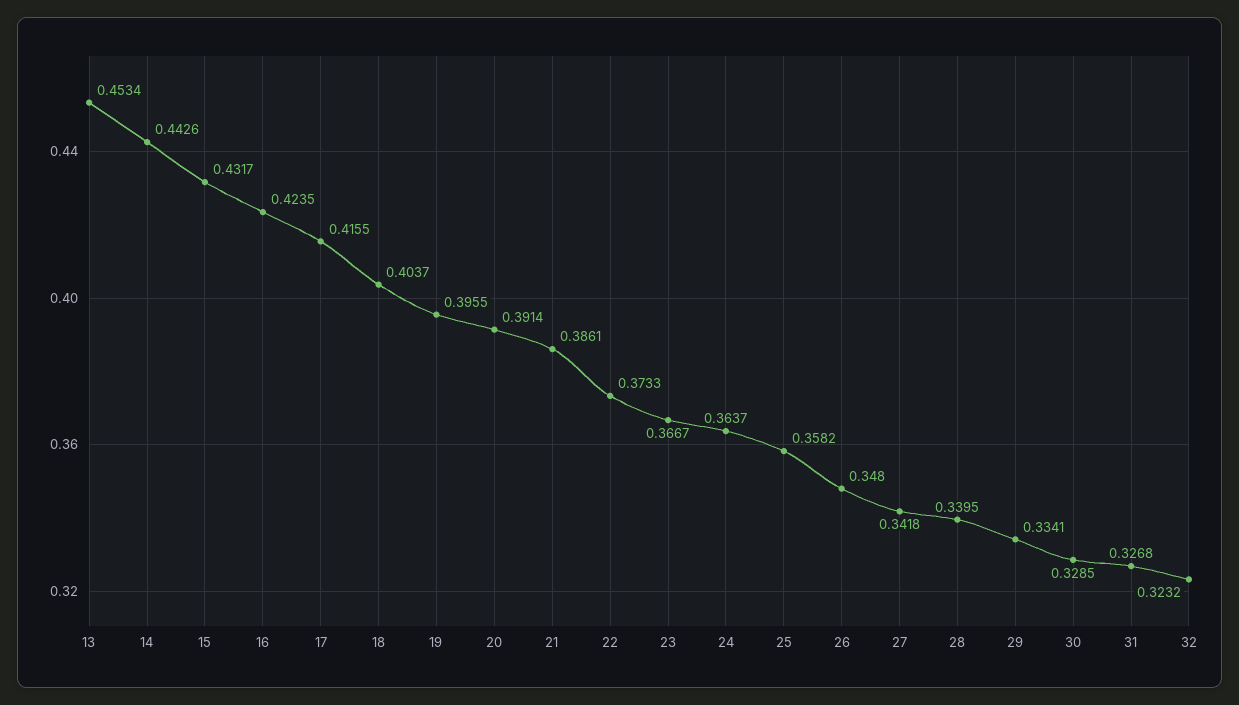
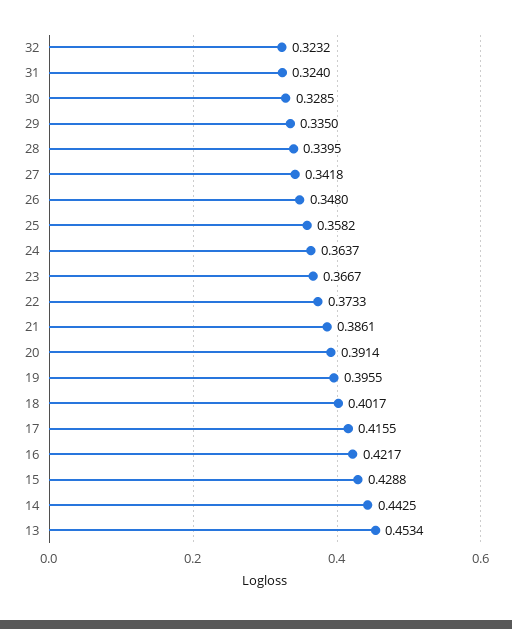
  {
    "13": 0.4534,
-   "14": 0.4426,
+   "14": 0.4425,
-   "15": 0.4317,
+   "15": 0.4288,
-   "16": 0.4235,
+   "16": 0.4217,
    "17": 0.4155,
-   "18": 0.4037,
+   "18": 0.4017,
    "19": 0.3955,
    "20": 0.3914,
    "21": 0.3861,
    "22": 0.3733,
    "23": 0.3667,
    "24": 0.3637,
    "25": 0.3582,
    "26": 0.348,
    "27": 0.3418,
    "28": 0.3395,
-   "29": 0.3341,
+   "29": 0.335,
    "30": 0.3285,
-   "31": 0.3268,
+   "31": 0.324,
    "32": 0.3232
  }

